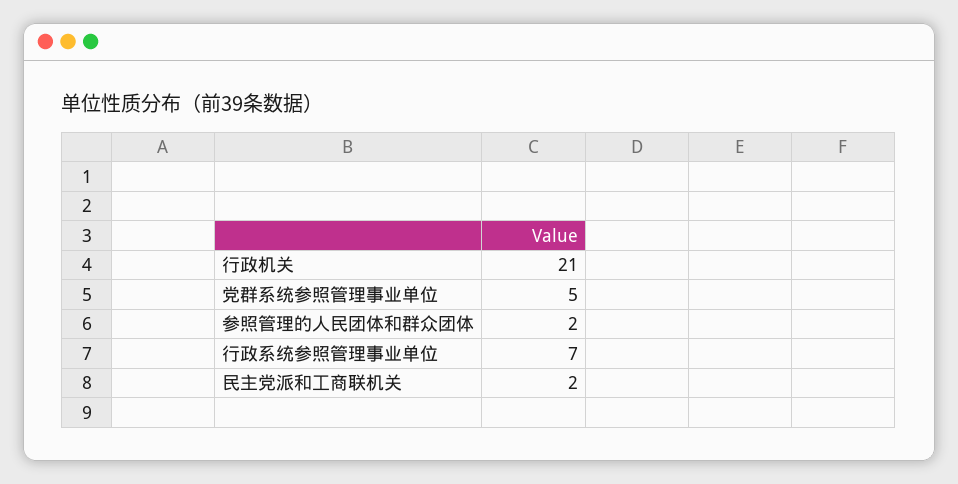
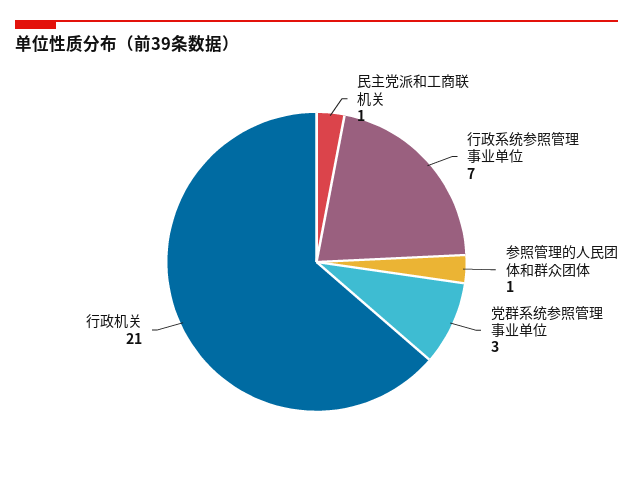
  {
    "行政机关": 21,
-   "党群系统参照管理事业单位": 5,
+   "党群系统参照管理事业单位": 3,
-   "参照管理的人民团体和群众团体": 2,
+   "参照管理的人民团体和群众团体": 1,
    "行政系统参照管理事业单位": 7,
-   "民主党派和工商联机关": 2
+   "民主党派和工商联机关": 1
  }

